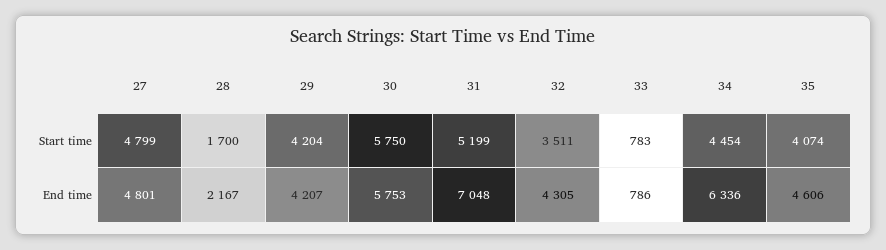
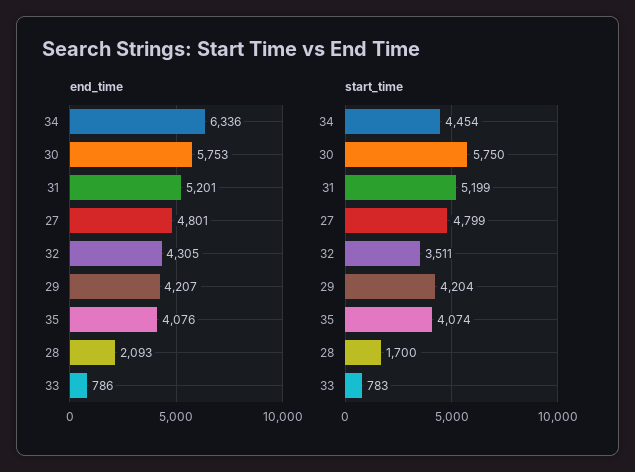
  {
    "Start time": {
      "27": 4799,
      "28": 1700,
      "29": 4204,
      "30": 5750,
      "31": 5199,
      "32": 3511,
      "33": 783,
      "34": 4454,
      "35": 4074
    },
    "End time": {
      "27": 4801,
-     "28": 2167,
+     "28": 2093,
      "29": 4207,
      "30": 5753,
-     "31": 7048,
+     "31": 5201,
      "32": 4305,
      "33": 786,
      "34": 6336,
-     "35": 4606
+     "35": 4076
    }
  }

